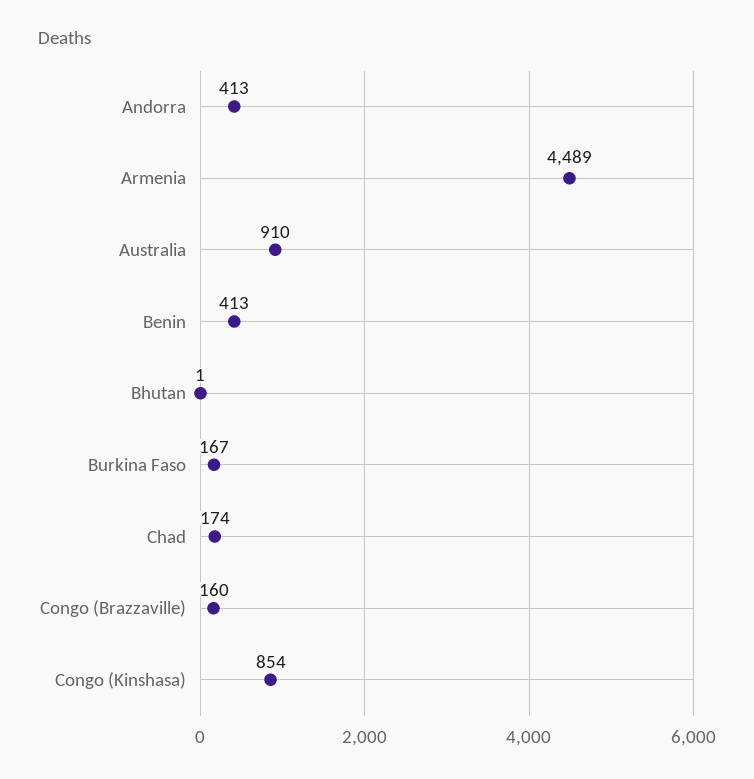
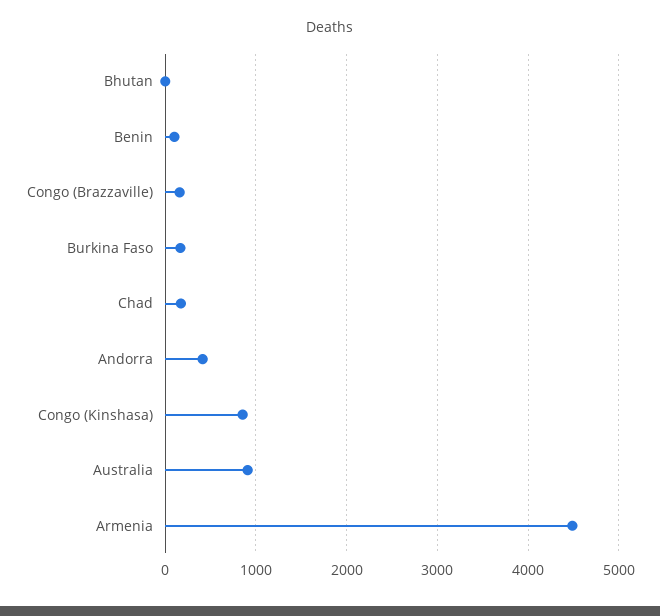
  {
    "Andorra": 413,
    "Armenia": 4489,
    "Australia": 910,
-   "Benin": 413,
+   "Benin": 100,
    "Bhutan": 1,
    "Burkina Faso": 167,
    "Chad": 174,
    "Congo (Brazzaville)": 160,
    "Congo (Kinshasa)": 854
  }

